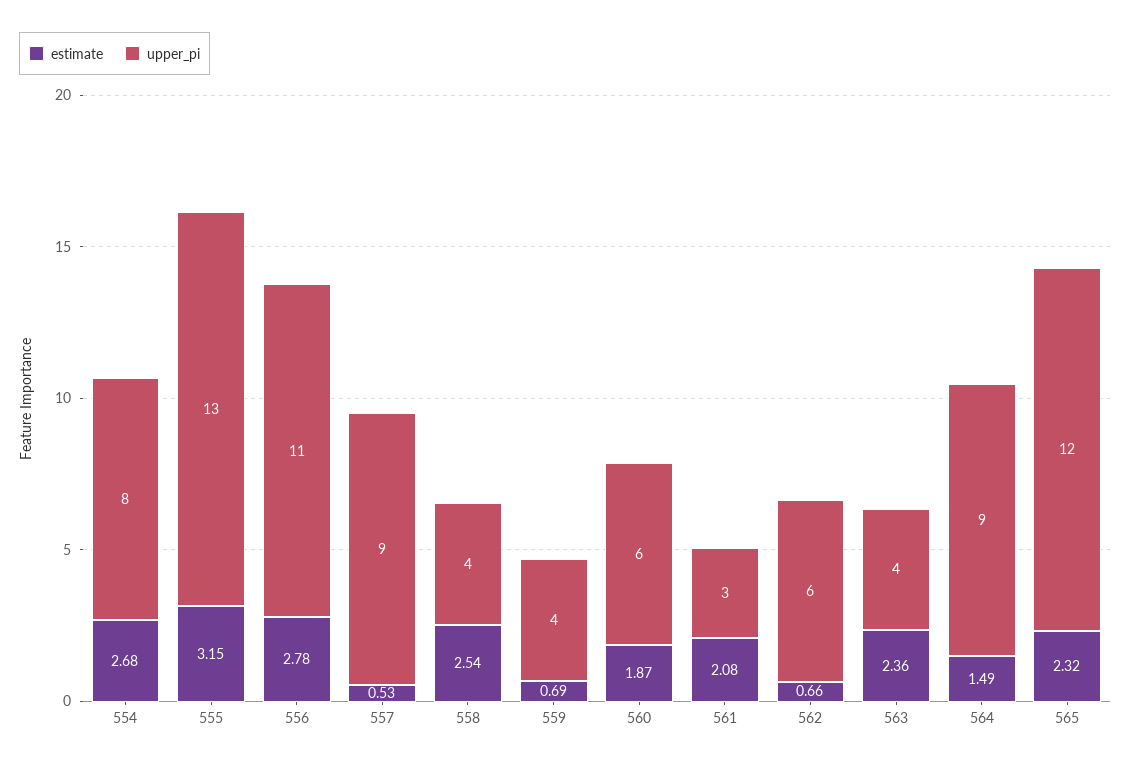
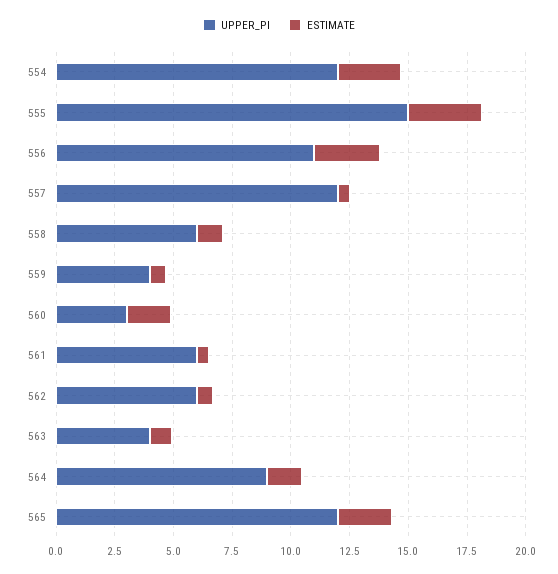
  {
    "estimate": {
      "554": 2.68,
      "555": 3.15,
      "556": 2.78,
      "557": 0.53,
-     "558": 2.54,
+     "558": 1,
      "559": 0.69,
      "560": 1.87,
-     "561": 2.08,
+     "561": 0.5,
      "562": 0.66,
-     "563": 2.36,
+     "563": 1,
      "564": 1.49,
      "565": 2.32
    },
    "upper_pi": {
-     "554": 8,
+     "554": 12,
-     "555": 13,
+     "555": 15,
      "556": 11,
-     "557": 9,
+     "557": 12,
-     "558": 4,
+     "558": 6,
      "559": 4,
-     "560": 6,
+     "560": 3,
-     "561": 3,
+     "561": 6,
      "562": 6,
      "563": 4,
      "564": 9,
      "565": 12
    }
  }

